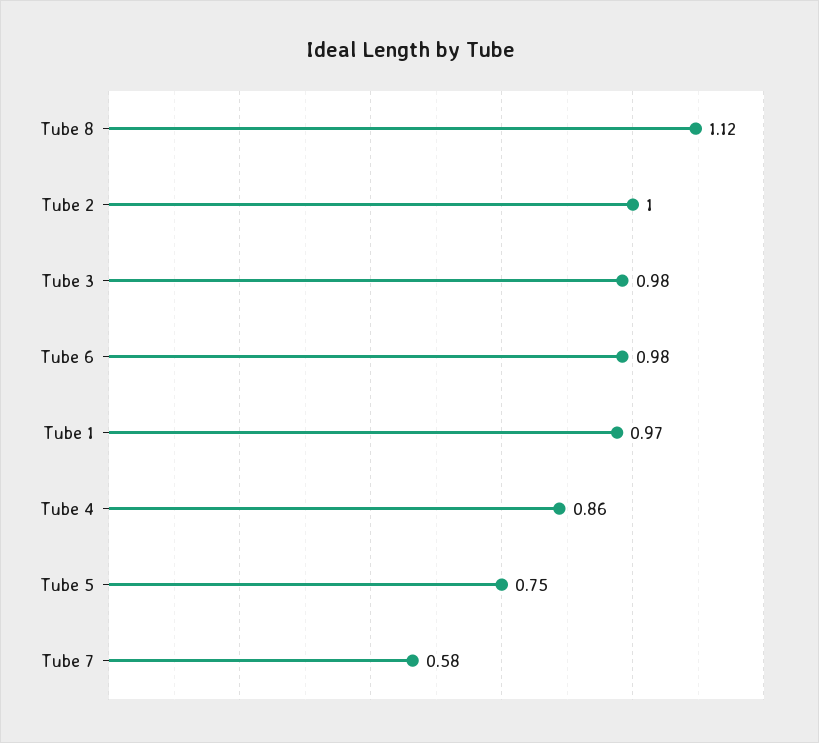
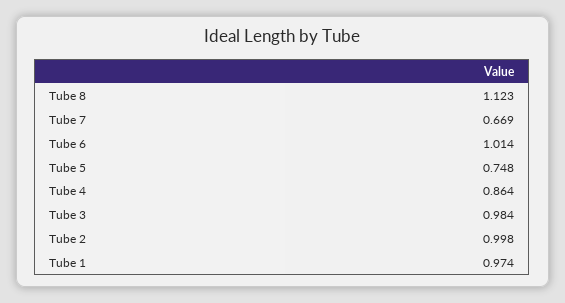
  {
    "Tube 8": 1.123,
    "Tube 2": 0.998,
    "Tube 3": 0.984,
-   "Tube 6": 0.98,
+   "Tube 6": 1.014,
    "Tube 1": 0.974,
    "Tube 4": 0.864,
    "Tube 5": 0.748,
-   "Tube 7": 0.58
+   "Tube 7": 0.669
  }

